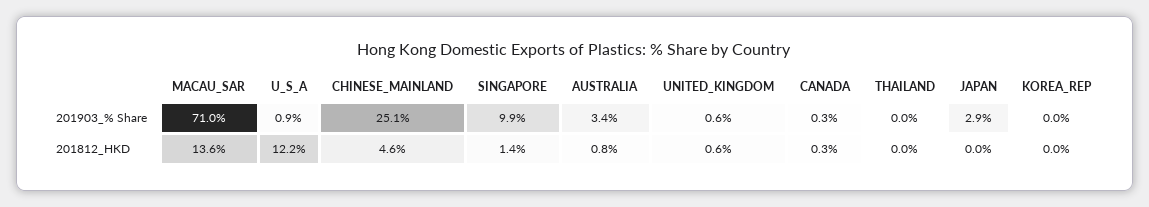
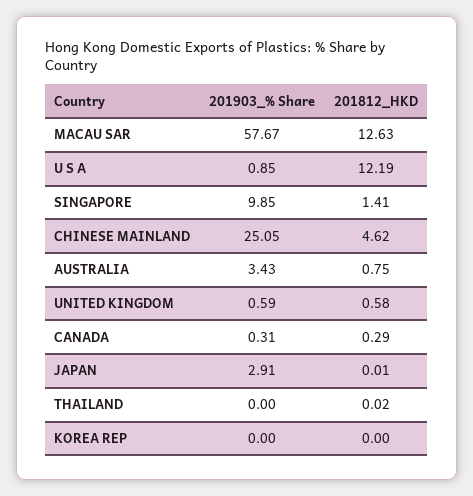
  {
    "MACAU_SAR": {
-     "201903_% Share": 71,
+     "201903_% Share": 57.67,
-     "201812_HKD": 13.6
+     "201812_HKD": 12.63
    },
    "U_S_A": {
      "201903_% Share": 0.85,
      "201812_HKD": 12.19
    },
    "CHINESE_MAINLAND": {
      "201903_% Share": 25.05,
      "201812_HKD": 4.62
    },
    "SINGAPORE": {
      "201903_% Share": 9.85,
      "201812_HKD": 1.41
    },
    "AUSTRALIA": {
      "201903_% Share": 3.43,
      "201812_HKD": 0.75
    },
    "UNITED_KINGDOM": {
      "201903_% Share": 0.59,
      "201812_HKD": 0.58
    },
    "CANADA": {
      "201903_% Share": 0.31,
      "201812_HKD": 0.29
    },
    "THAILAND": {
      "201903_% Share": 0,
      "201812_HKD": 0.02
    },
    "JAPAN": {
      "201903_% Share": 2.91,
      "201812_HKD": 0.01
    },
    "KOREA_REP": {
      "201903_% Share": 0,
      "201812_HKD": 0
    }
  }

